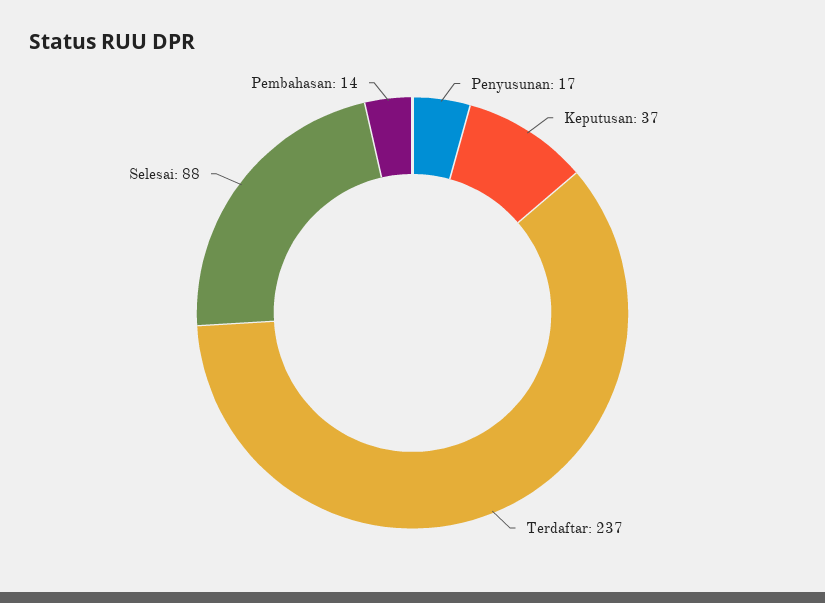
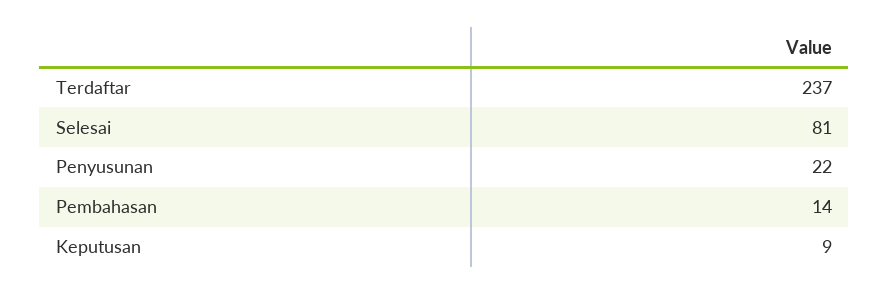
  {
-   "Penyusunan": 17,
+   "Penyusunan": 22,
-   "Keputusan": 37,
+   "Keputusan": 9,
    "Terdaftar": 237,
-   "Selesai": 88,
+   "Selesai": 81,
    "Pembahasan": 14
  }

